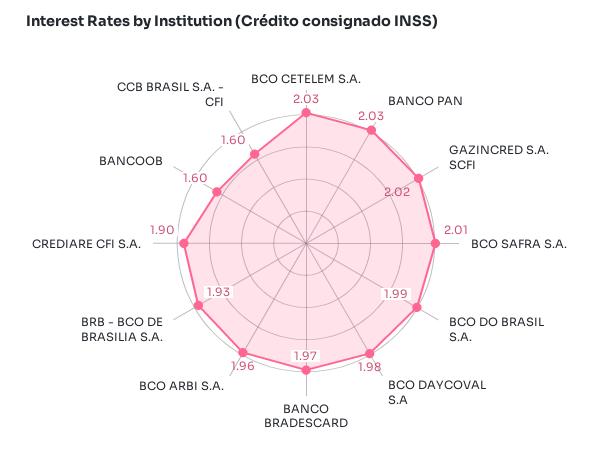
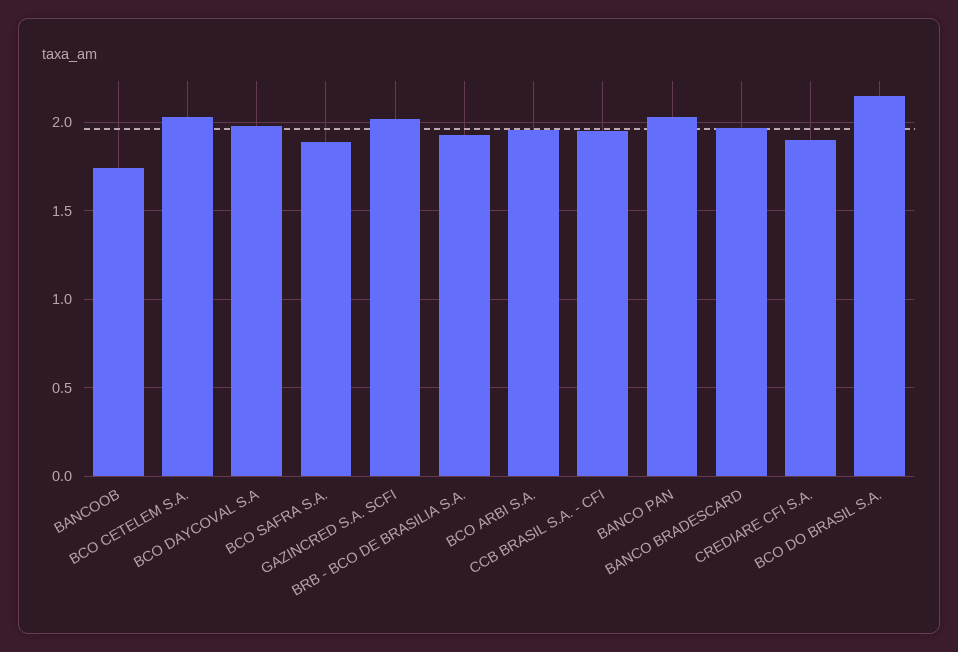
  {
    "BCO CETELEM S.A.": 2.03,
    "BANCO PAN": 2.03,
    "GAZINCRED S.A. SCFI": 2.02,
-   "BCO SAFRA S.A.": 2.01,
+   "BCO SAFRA S.A.": 1.9,
-   "BCO DO BRASIL S.A.": 1.99,
+   "BCO DO BRASIL S.A.": 2.15,
    "BCO DAYCOVAL S.A": 1.98,
    "BANCO BRADESCARD": 1.97,
    "BCO ARBI S.A.": 1.96,
    "BRB - BCO DE BRASILIA S.A.": 1.93,
    "CREDIARE CFI S.A.": 1.9,
-   "BANCOOB": 1.6,
+   "BANCOOB": 1.75,
-   "CCB BRASIL S.A. - CFI": 1.6
+   "CCB BRASIL S.A. - CFI": 1.95
  }

